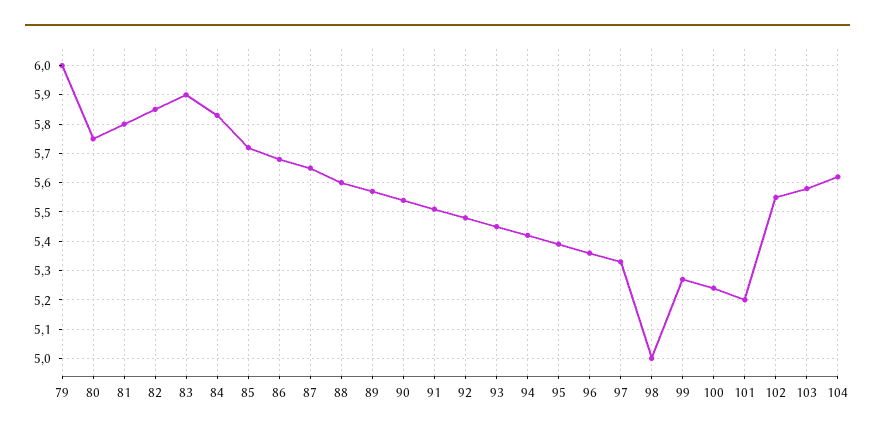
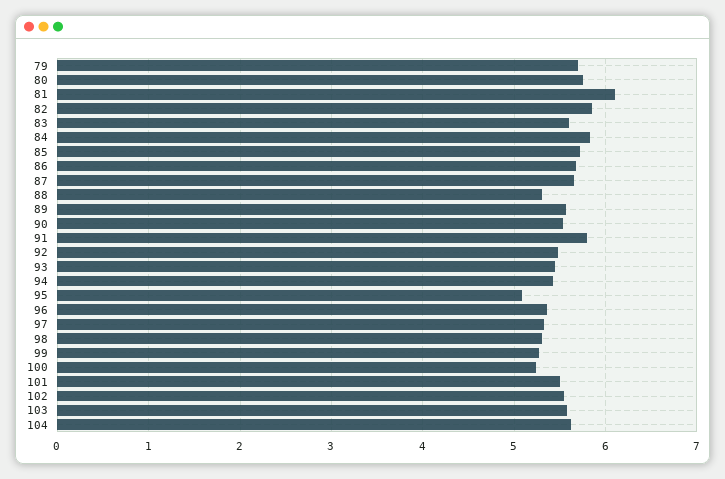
  {
-   "79": 6,
+   "79": 5.7,
    "80": 5.75,
-   "81": 5.8,
+   "81": 6.1,
    "82": 5.85,
-   "83": 5.9,
+   "83": 5.6,
    "84": 5.85,
    "85": 5.7,
    "86": 5.7,
    "87": 5.65,
-   "88": 5.6,
+   "88": 5.3,
    "89": 5.55,
    "90": 5.55,
-   "91": 5.5,
+   "91": 5.8,
    "92": 5.5,
    "93": 5.45,
    "94": 5.4,
-   "95": 5.4,
+   "95": 5.1,
    "96": 5.35,
    "97": 5.35,
-   "98": 5,
+   "98": 5.3,
    "99": 5.25,
    "100": 5.25,
-   "101": 5.2,
+   "101": 5.5,
    "102": 5.55,
    "103": 5.6,
    "104": 5.6
  }

